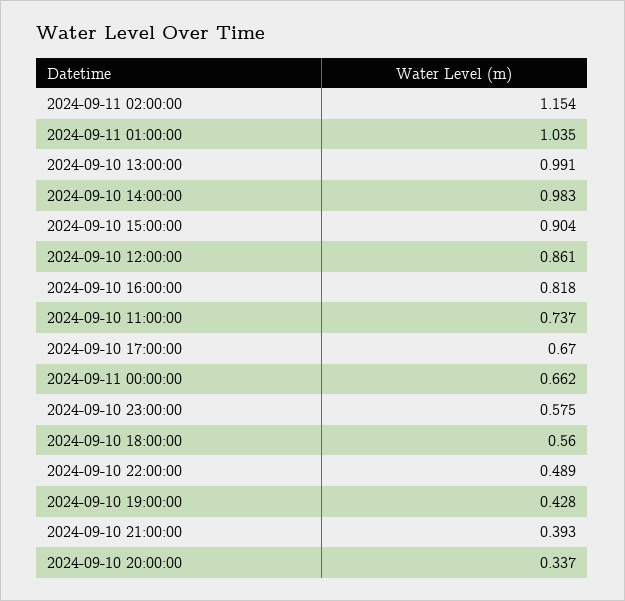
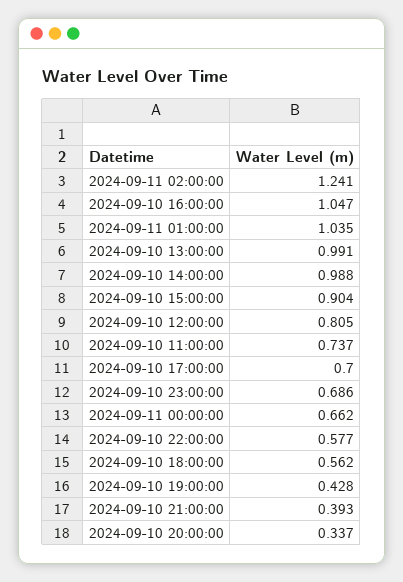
  {
-   "2024-09-11 02:00:00": 1.154,
+   "2024-09-11 02:00:00": 1.241,
    "2024-09-11 01:00:00": 1.035,
    "2024-09-10 13:00:00": 0.991,
-   "2024-09-10 14:00:00": 0.983,
+   "2024-09-10 14:00:00": 0.988,
    "2024-09-10 15:00:00": 0.904,
-   "2024-09-10 12:00:00": 0.861,
+   "2024-09-10 12:00:00": 0.805,
-   "2024-09-10 16:00:00": 0.818,
+   "2024-09-10 16:00:00": 1.047,
    "2024-09-10 11:00:00": 0.737,
-   "2024-09-10 17:00:00": 0.67,
+   "2024-09-10 17:00:00": 0.7,
    "2024-09-11 00:00:00": 0.662,
-   "2024-09-10 23:00:00": 0.575,
+   "2024-09-10 23:00:00": 0.686,
-   "2024-09-10 18:00:00": 0.56,
+   "2024-09-10 18:00:00": 0.562,
-   "2024-09-10 22:00:00": 0.489,
+   "2024-09-10 22:00:00": 0.577,
    "2024-09-10 19:00:00": 0.428,
    "2024-09-10 21:00:00": 0.393,
    "2024-09-10 20:00:00": 0.337
  }

